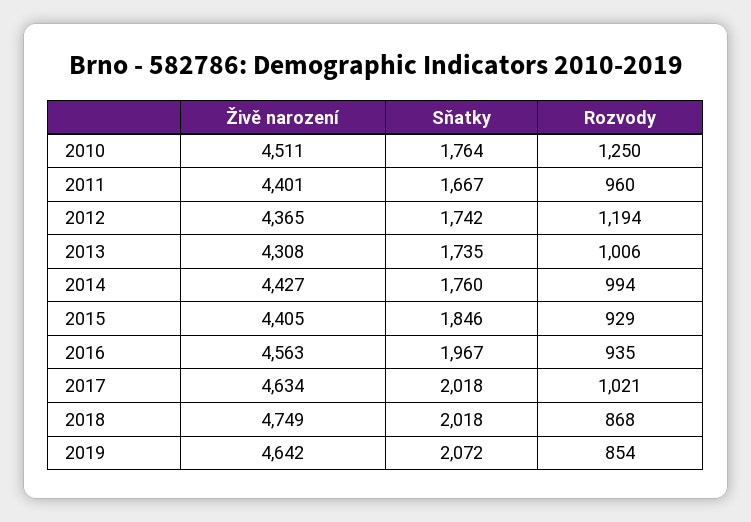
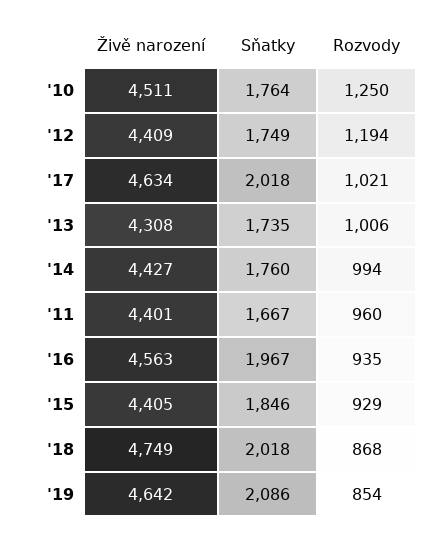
  {
    "Živě narození": {
      "2010": 4511,
      "2011": 4401,
-     "2012": 4365,
+     "2012": 4409,
      "2013": 4308,
      "2014": 4427,
      "2015": 4405,
      "2016": 4563,
      "2017": 4634,
      "2018": 4749,
      "2019": 4642
    },
    "Sňatky": {
      "2010": 1764,
      "2011": 1667,
-     "2012": 1742,
+     "2012": 1749,
      "2013": 1735,
      "2014": 1760,
      "2015": 1846,
      "2016": 1967,
      "2017": 2018,
      "2018": 2018,
-     "2019": 2072
+     "2019": 2086
    },
    "Rozvody": {
      "2010": 1250,
      "2011": 960,
      "2012": 1194,
      "2013": 1006,
      "2014": 994,
      "2015": 929,
      "2016": 935,
      "2017": 1021,
      "2018": 868,
      "2019": 854
    }
  }

